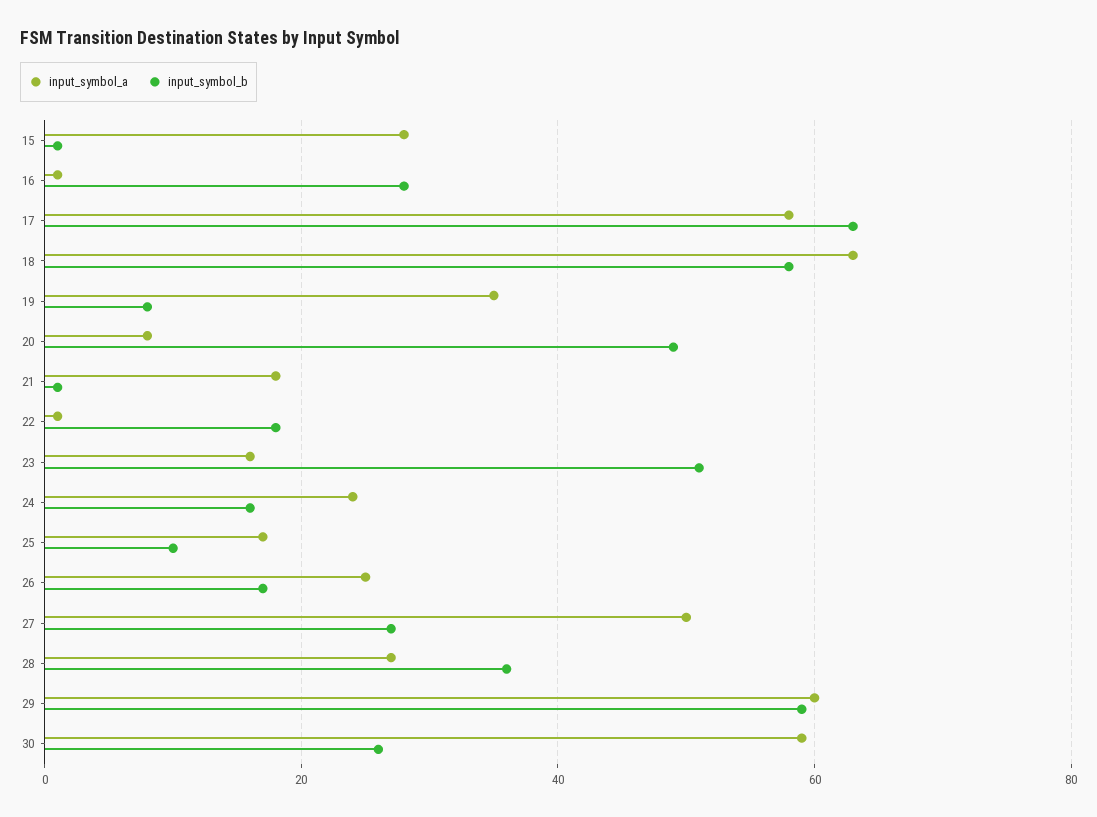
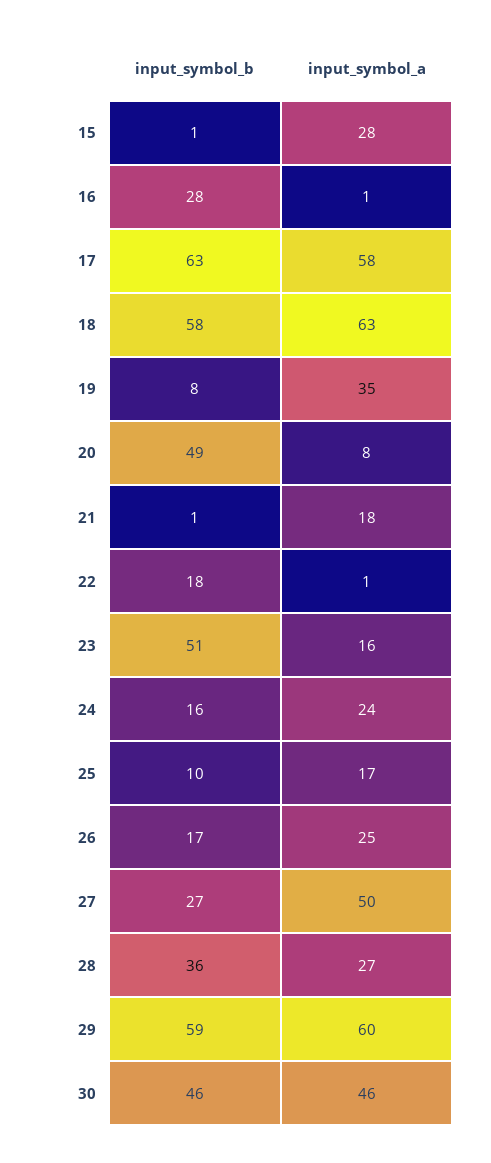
  {
    "input_symbol_a": {
      "15": 28,
      "16": 1,
      "17": 58,
      "18": 63,
      "19": 35,
      "20": 8,
      "21": 18,
      "22": 1,
      "23": 16,
      "24": 24,
      "25": 17,
      "26": 25,
      "27": 50,
      "28": 27,
      "29": 60,
-     "30": 60
+     "30": 46
    },
    "input_symbol_b": {
      "15": 1,
      "16": 28,
      "17": 63,
      "18": 58,
      "19": 8,
      "20": 49,
      "21": 1,
      "22": 18,
      "23": 51,
      "24": 16,
      "25": 10,
      "26": 17,
      "27": 27,
      "28": 36,
      "29": 59,
-     "30": 25
+     "30": 46
    }
  }

